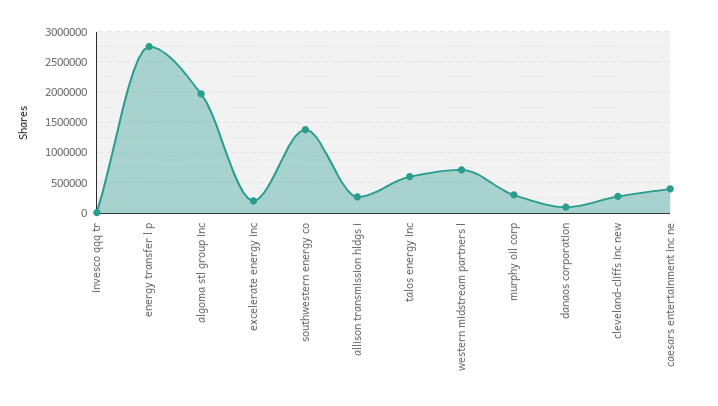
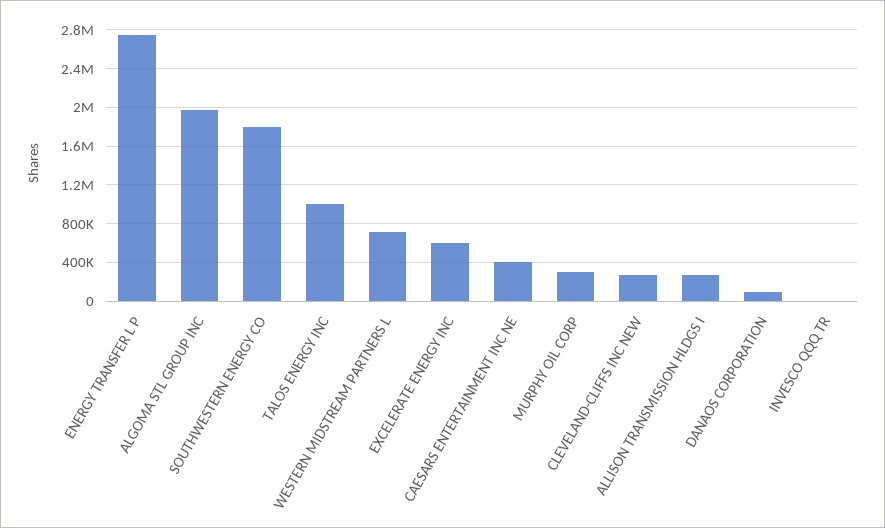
  {
    "invesco qqq tr": 0,
    "energy transfer l p": 2800000,
    "algoma stl group inc": 2000000,
-   "excelerate energy inc": 200000,
+   "excelerate energy inc": 600000,
-   "southwestern energy co": 1400000,
+   "southwestern energy co": 1800000,
    "allison transmission hldgs i": 300000,
-   "talos energy inc": 600000,
+   "talos energy inc": 1000000,
    "western midstream partners l": 700000,
    "murphy oil corp": 300000,
    "danaos corporation": 100000,
    "cleveland-cliffs inc new": 300000,
    "caesars entertainment inc ne": 400000
  }

